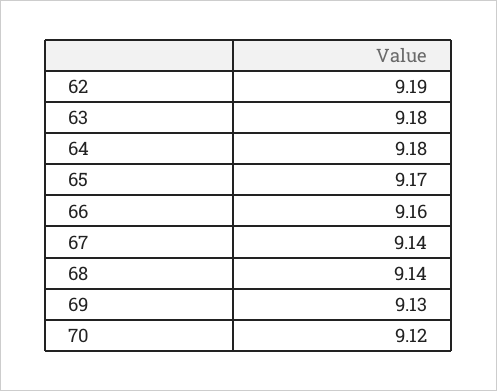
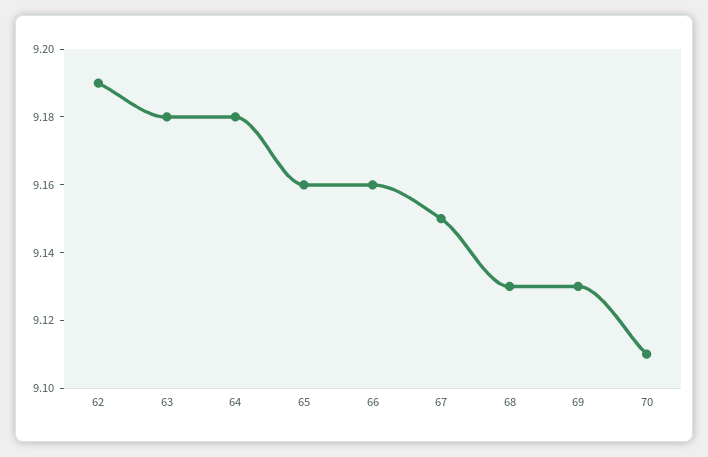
  {
    "62": 9.19,
    "63": 9.18,
    "64": 9.18,
-   "65": 9.17,
+   "65": 9.16,
    "66": 9.16,
-   "67": 9.14,
+   "67": 9.15,
-   "68": 9.14,
+   "68": 9.13,
    "69": 9.13,
-   "70": 9.12
+   "70": 9.11
  }

